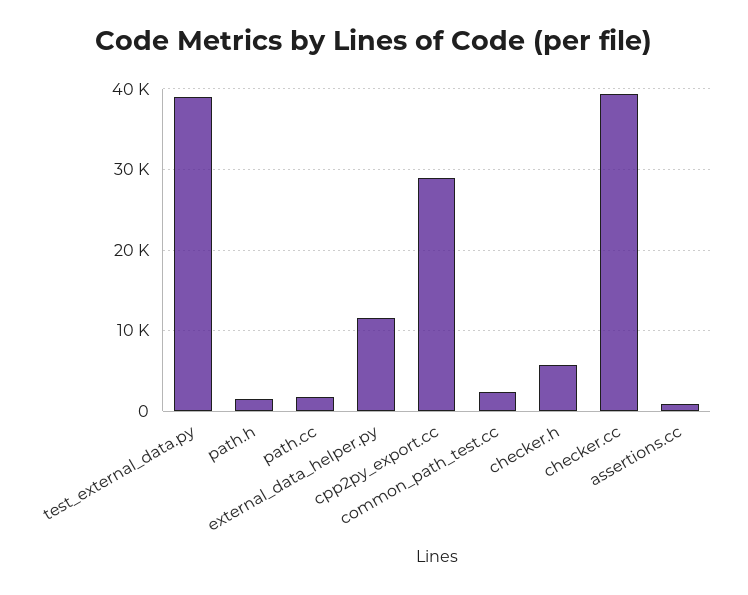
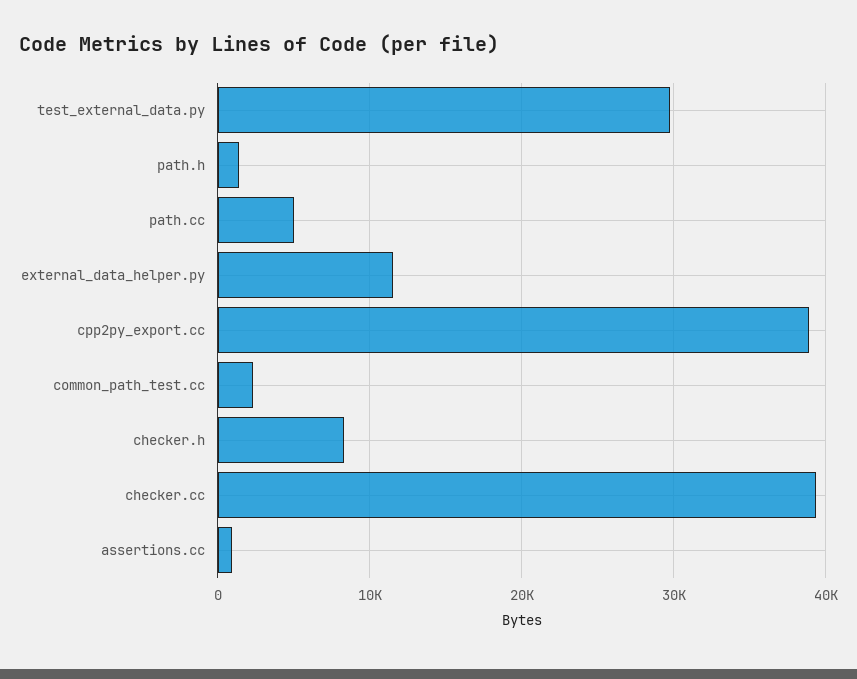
  {
-   "test_external_data.py": 39000,
+   "test_external_data.py": 30000,
    "path.h": 1000,
-   "path.cc": 2000,
+   "path.cc": 5000,
    "external_data_helper.py": 12000,
-   "cpp2py_export.cc": 29000,
+   "cpp2py_export.cc": 39000,
    "common_path_test.cc": 2000,
-   "checker.h": 6000,
+   "checker.h": 8000,
    "checker.cc": 39000,
    "assertions.cc": 1000
  }

